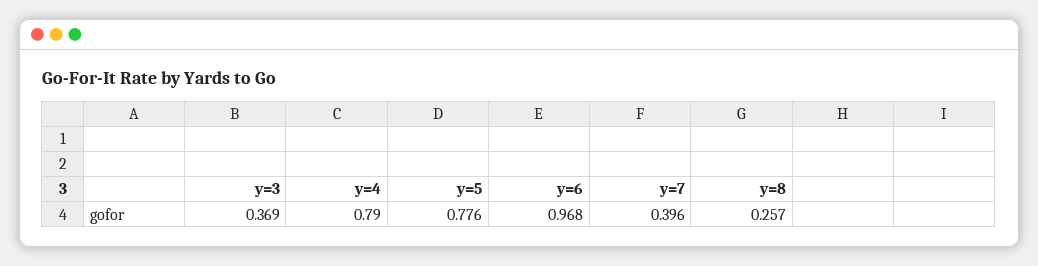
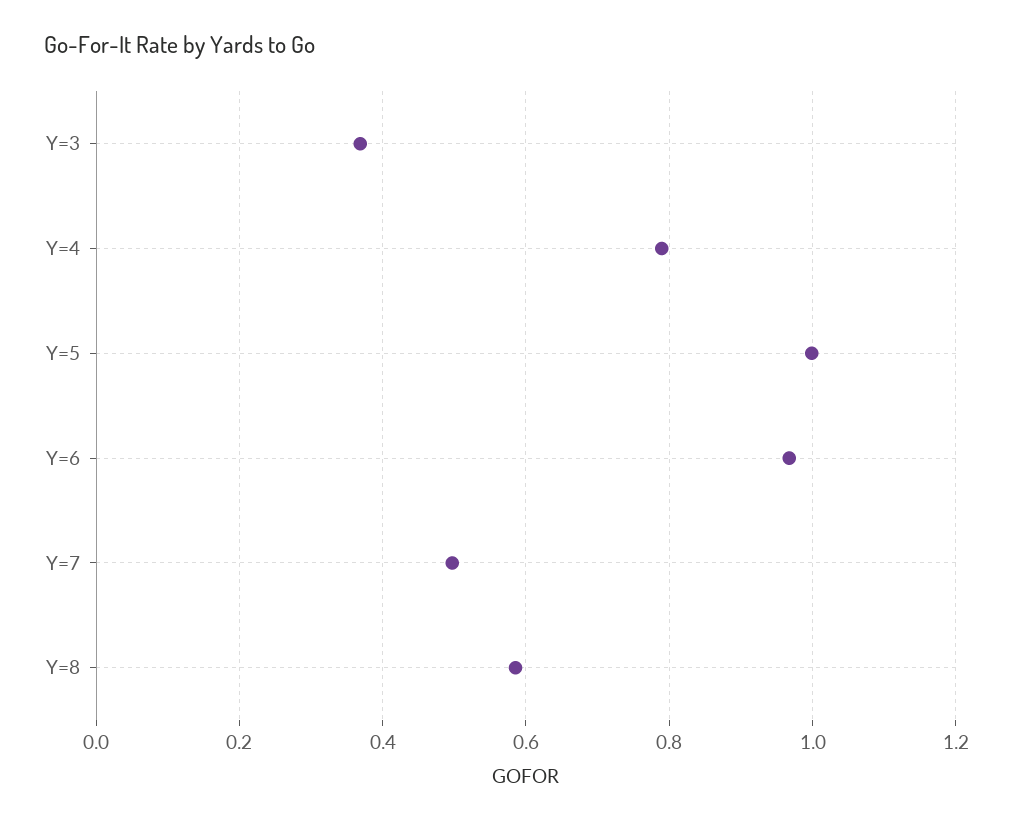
  {
    "y=3": 0.369,
    "y=4": 0.79,
-   "y=5": 0.776,
+   "y=5": 1,
    "y=6": 0.968,
-   "y=7": 0.396,
+   "y=7": 0.5,
-   "y=8": 0.257
+   "y=8": 0.58
  }

